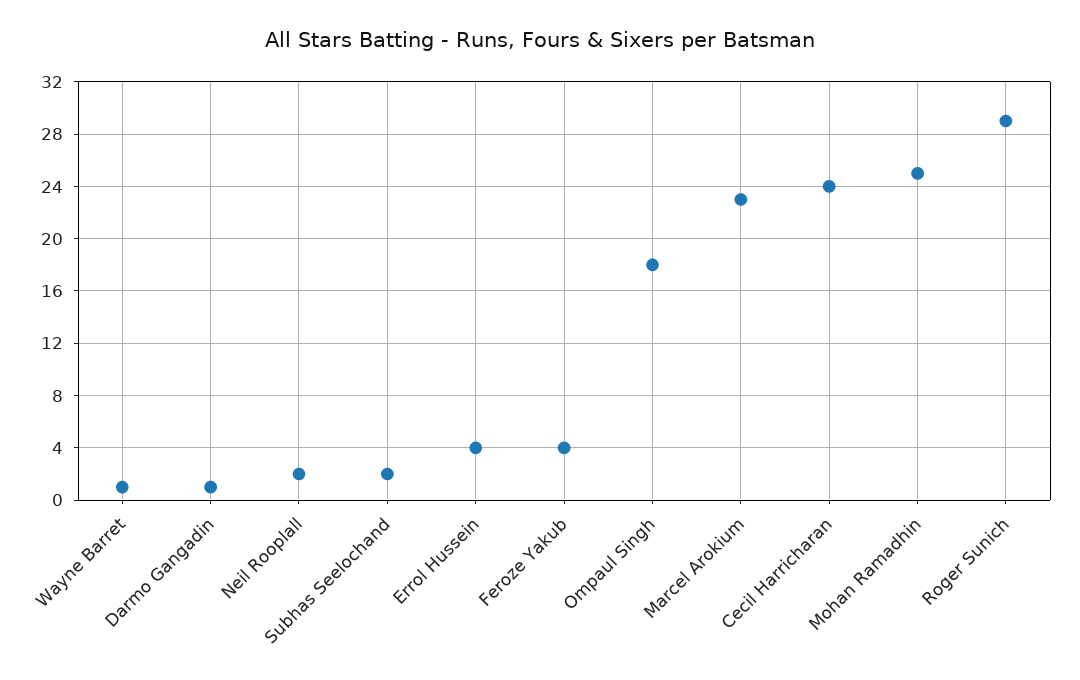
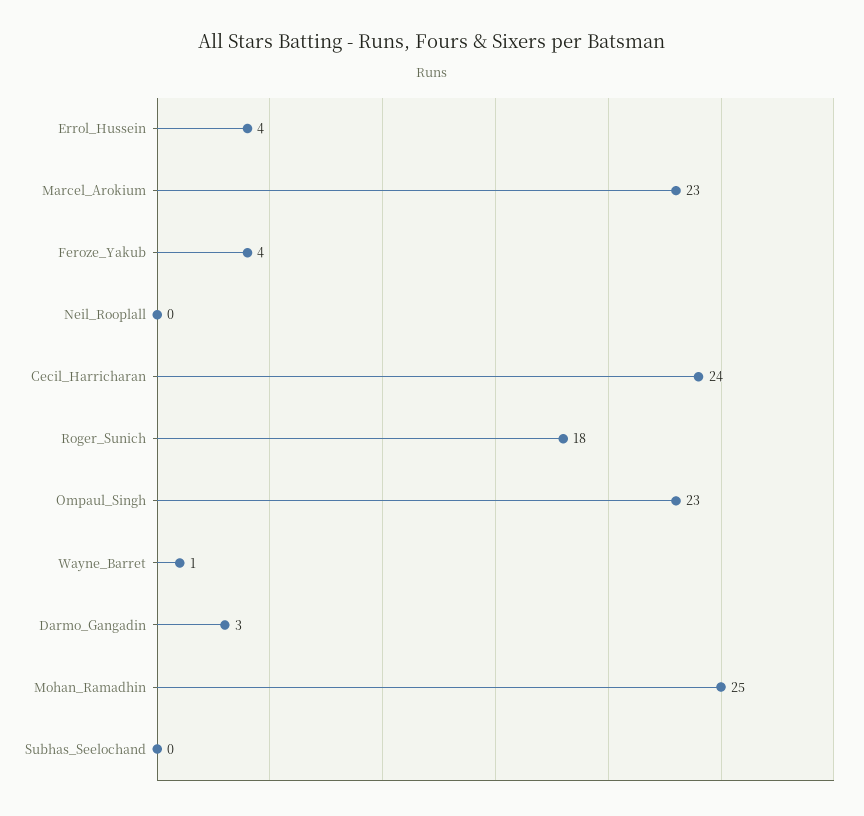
  {
    "Wayne Barret": 1,
-   "Darmo Gangadin": 1,
+   "Darmo Gangadin": 3,
-   "Neil Rooplall": 2,
+   "Neil Rooplall": 0,
-   "Subhas Seelochand": 2,
+   "Subhas Seelochand": 0,
    "Errol Hussein": 4,
    "Feroze Yakub": 4,
-   "Ompaul Singh": 18,
+   "Ompaul Singh": 23,
    "Marcel Arokium": 23,
    "Cecil Harricharan": 24,
    "Mohan Ramadhin": 25,
-   "Roger Sunich": 29
+   "Roger Sunich": 18
  }

